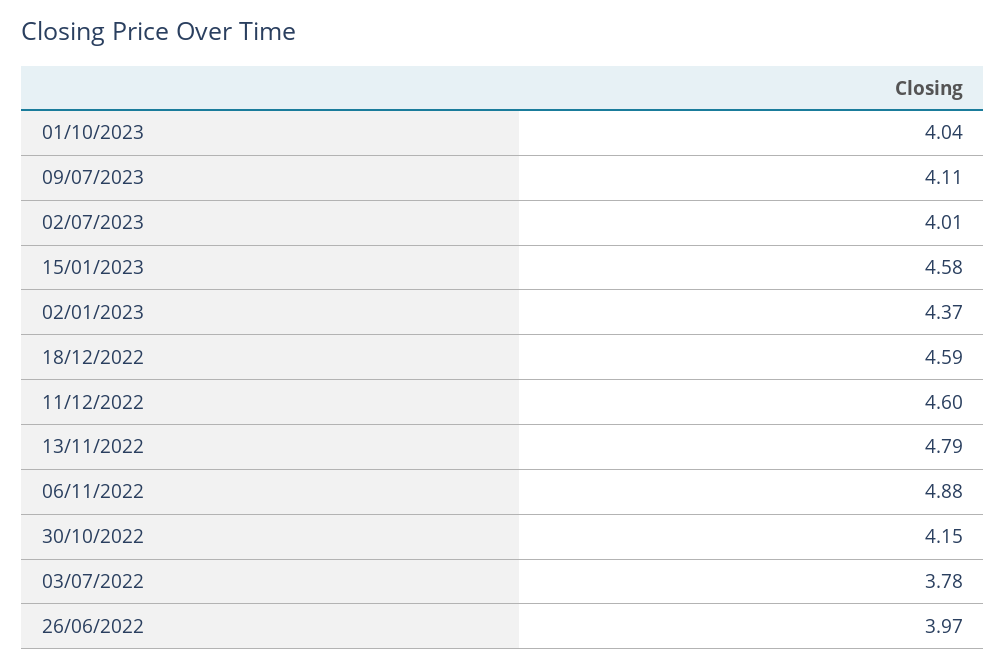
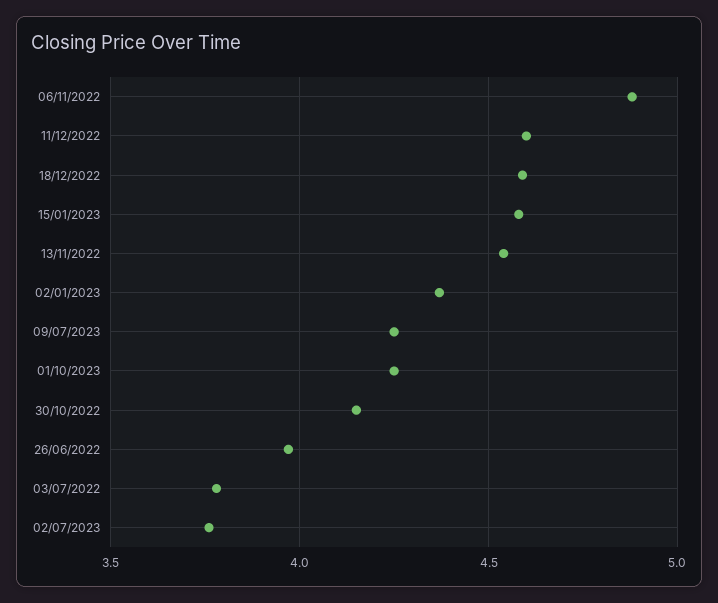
  {
-   "01/10/2023": 4.04,
+   "01/10/2023": 4.25,
-   "09/07/2023": 4.11,
+   "09/07/2023": 4.25,
-   "02/07/2023": 4.01,
+   "02/07/2023": 3.75,
    "15/01/2023": 4.58,
    "02/01/2023": 4.37,
    "18/12/2022": 4.59,
    "11/12/2022": 4.6,
-   "13/11/2022": 4.79,
+   "13/11/2022": 4.55,
    "06/11/2022": 4.88,
    "30/10/2022": 4.15,
    "03/07/2022": 3.78,
    "26/06/2022": 3.97
  }

